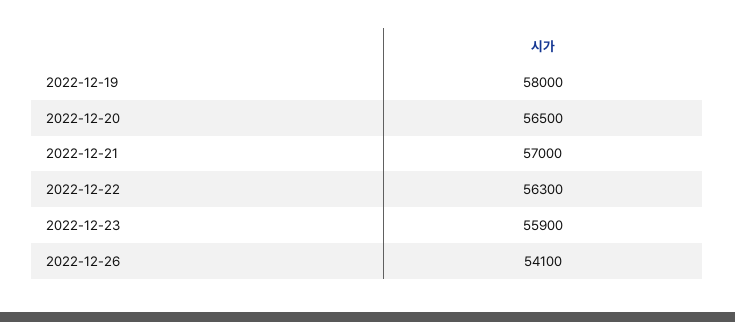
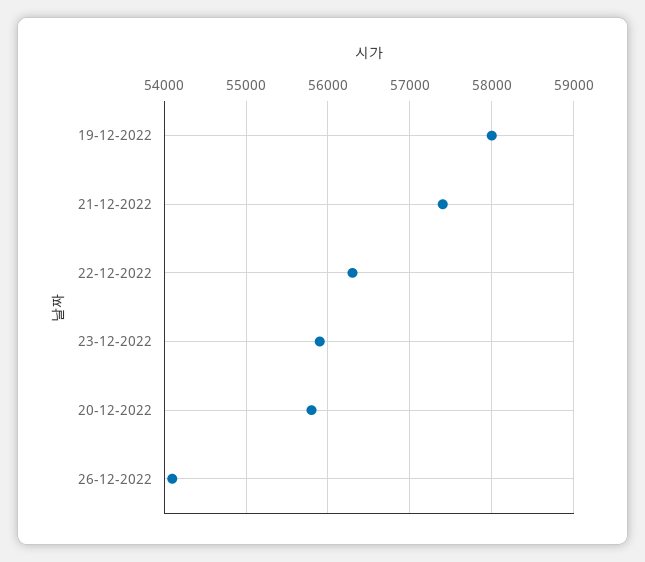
  {
    "2022-12-19": 58000,
-   "2022-12-20": 56500,
+   "2022-12-20": 55800,
-   "2022-12-21": 57000,
+   "2022-12-21": 57400,
    "2022-12-22": 56300,
    "2022-12-23": 55900,
    "2022-12-26": 54100
  }

